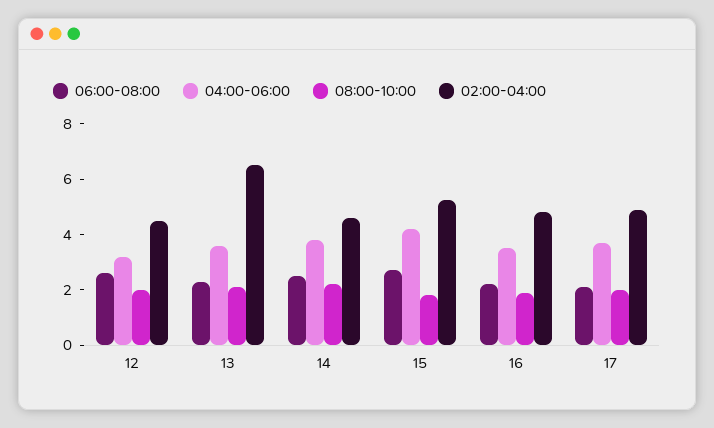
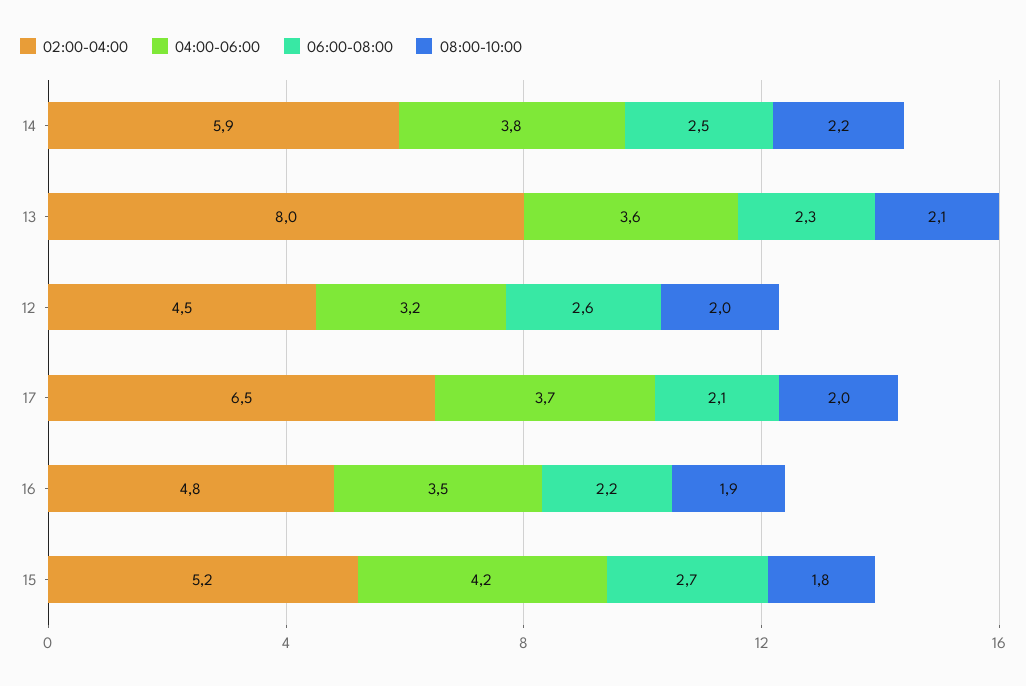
  {
    "06:00-08:00": {
      "12": 2.6,
      "13": 2.3,
      "14": 2.5,
      "15": 2.7,
      "16": 2.2,
      "17": 2.1
    },
    "04:00-06:00": {
      "12": 3.2,
      "13": 3.6,
      "14": 3.8,
      "15": 4.2,
      "16": 3.5,
      "17": 3.7
    },
    "08:00-10:00": {
      "12": 2,
      "13": 2.1,
      "14": 2.2,
      "15": 1.8,
      "16": 1.9,
      "17": 2
    },
    "02:00-04:00": {
      "12": 4.5,
-     "13": 6.5,
+     "13": 8,
-     "14": 4.5,
+     "14": 5.9,
      "15": 5.2,
      "16": 4.8,
-     "17": 5
+     "17": 6.5
    }
  }

